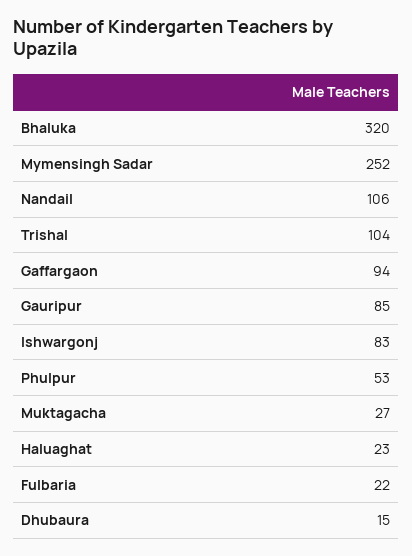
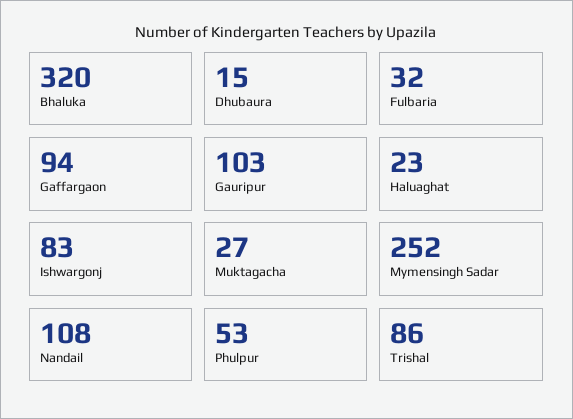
  {
    "Bhaluka": 320,
    "Mymensingh Sadar": 252,
-   "Nandail": 106,
+   "Nandail": 108,
-   "Trishal": 104,
+   "Trishal": 86,
    "Gaffargaon": 94,
-   "Gauripur": 85,
+   "Gauripur": 103,
    "Ishwargonj": 83,
    "Phulpur": 53,
    "Muktagacha": 27,
    "Haluaghat": 23,
-   "Fulbaria": 22,
+   "Fulbaria": 32,
    "Dhubaura": 15
  }

